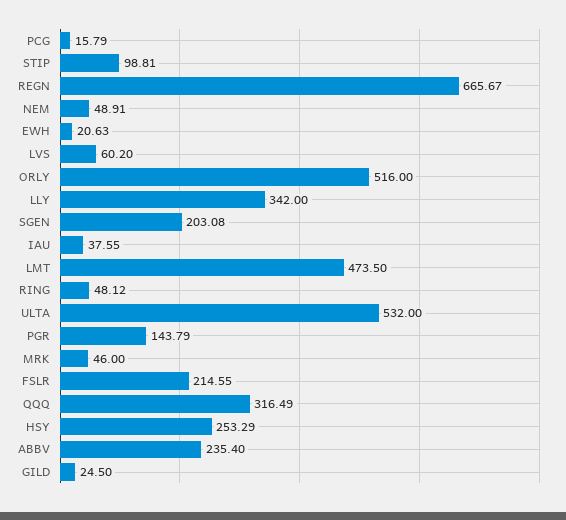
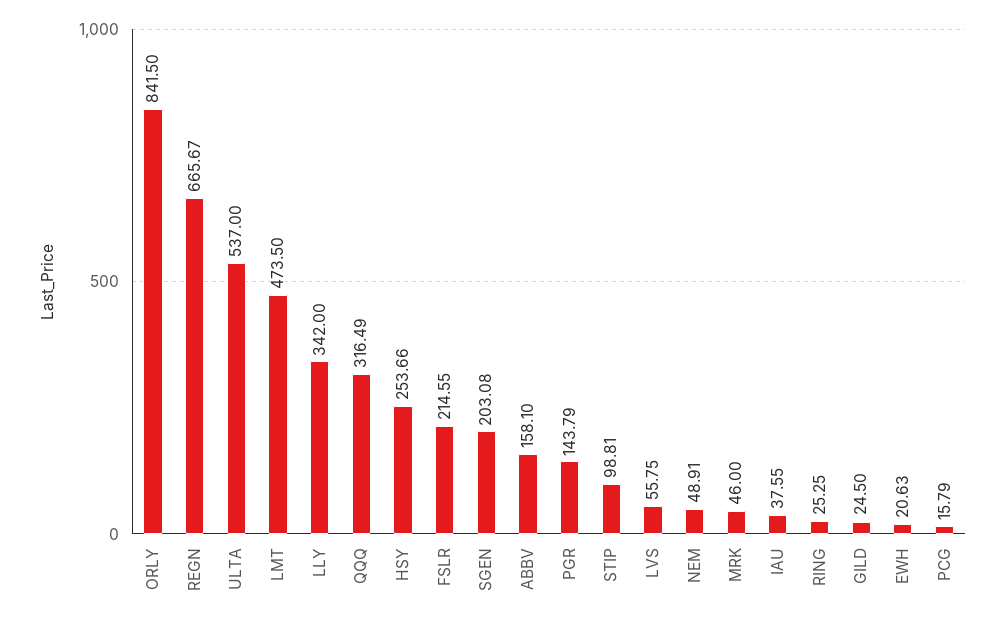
  {
    "PCG": 15.79,
    "STIP": 98.81,
    "REGN": 665.67,
    "NEM": 48.91,
    "EWH": 20.63,
-   "LVS": 60.2,
+   "LVS": 55.75,
-   "ORLY": 516,
+   "ORLY": 841.5,
    "LLY": 342,
    "SGEN": 203.08,
    "IAU": 37.55,
    "LMT": 473.5,
-   "RING": 48.12,
+   "RING": 25.25,
-   "ULTA": 532,
+   "ULTA": 537,
    "PGR": 143.79,
    "MRK": 46,
    "FSLR": 214.55,
    "QQQ": 316.49,
-   "HSY": 253.29,
+   "HSY": 253.66,
-   "ABBV": 235.4,
+   "ABBV": 158.1,
    "GILD": 24.5
  }

